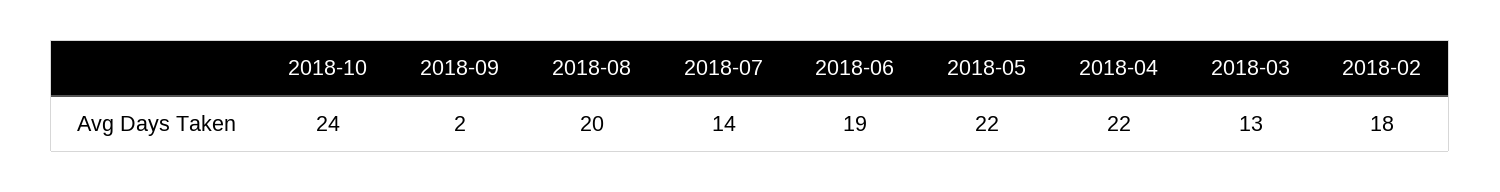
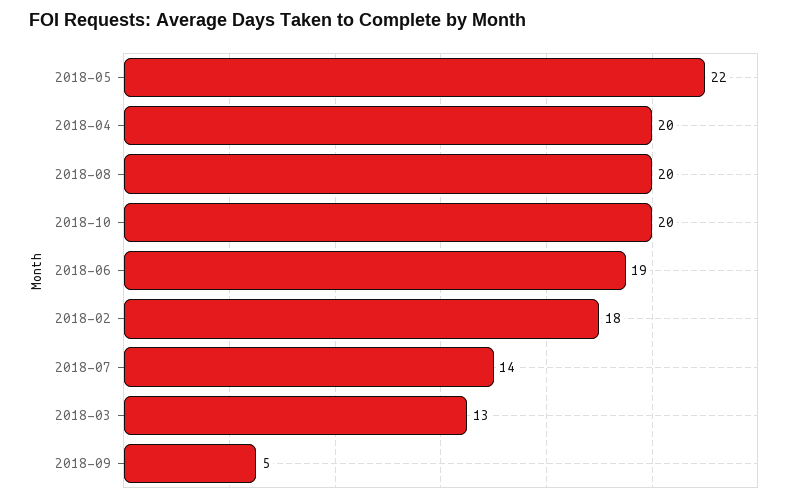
  {
-   "2018-10": 24,
+   "2018-10": 20,
-   "2018-09": 2,
+   "2018-09": 5,
    "2018-08": 20,
    "2018-07": 14,
    "2018-06": 19,
    "2018-05": 22,
-   "2018-04": 22,
+   "2018-04": 20,
    "2018-03": 13,
    "2018-02": 18
  }

